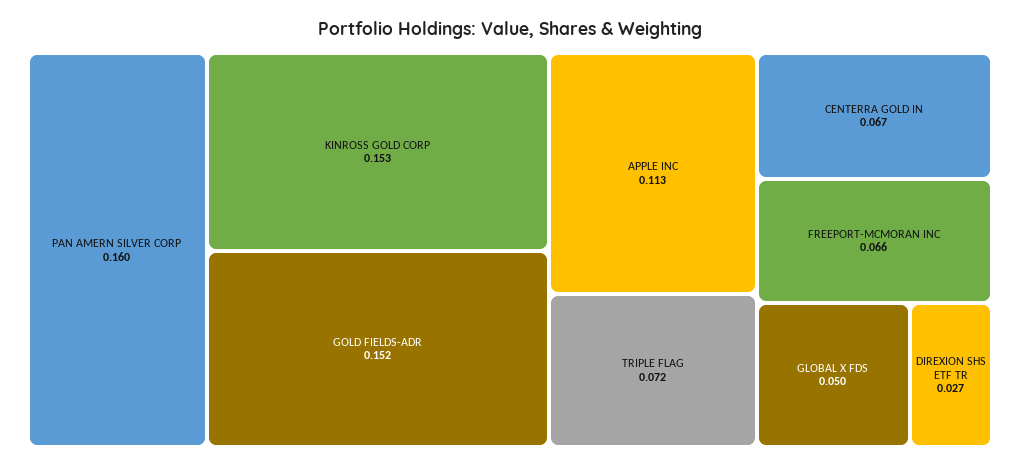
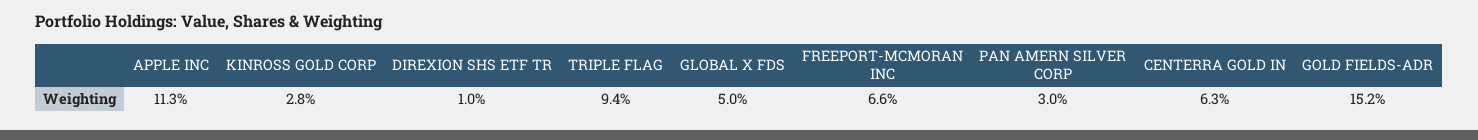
  {
-   "PAN AMERN SILVER CORP": 0.16,
+   "PAN AMERN SILVER CORP": 0.03,
-   "KINROSS GOLD CORP": 0.153,
+   "KINROSS GOLD CORP": 0.028,
    "GOLD FIELDS-ADR": 0.152,
    "APPLE INC": 0.113,
-   "TRIPLE FLAG": 0.072,
+   "TRIPLE FLAG": 0.094,
-   "CENTERRA GOLD IN": 0.067,
+   "CENTERRA GOLD IN": 0.063,
    "FREEPORT-MCMORAN INC": 0.066,
    "GLOBAL X FDS": 0.05,
-   "DIREXION SHS ETF TR": 0.027
+   "DIREXION SHS ETF TR": 0.01
  }

